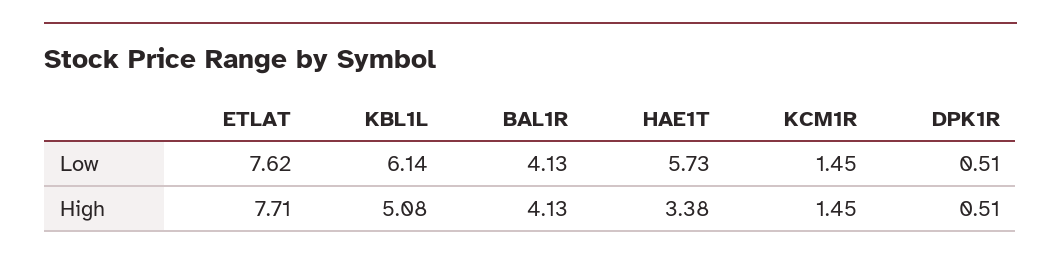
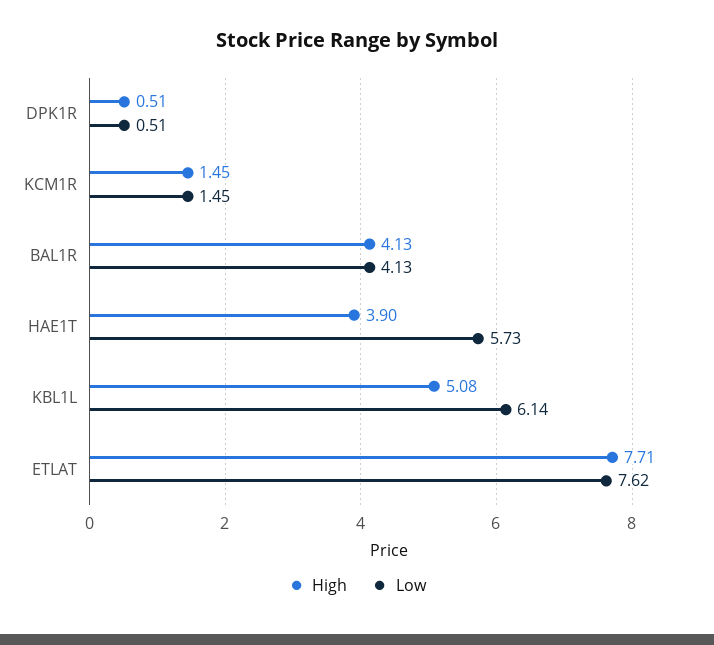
  {
    "Low": {
      "ETLAT": 7.62,
      "KBL1L": 6.14,
      "BAL1R": 4.13,
      "HAE1T": 5.73,
      "KCM1R": 1.45,
      "DPK1R": 0.51
    },
    "High": {
      "ETLAT": 7.71,
      "KBL1L": 5.08,
      "BAL1R": 4.13,
-     "HAE1T": 3.38,
+     "HAE1T": 3.9,
      "KCM1R": 1.45,
      "DPK1R": 0.51
    }
  }

